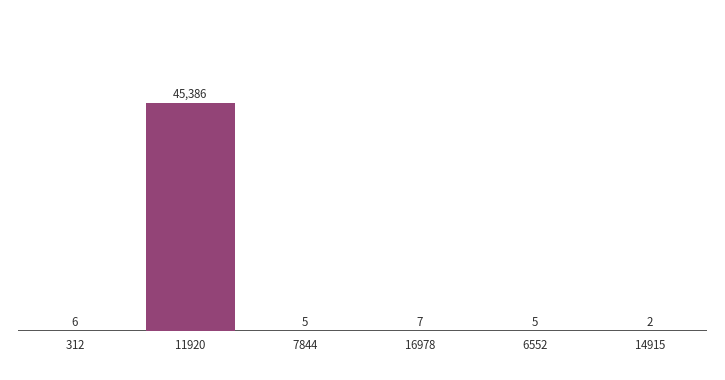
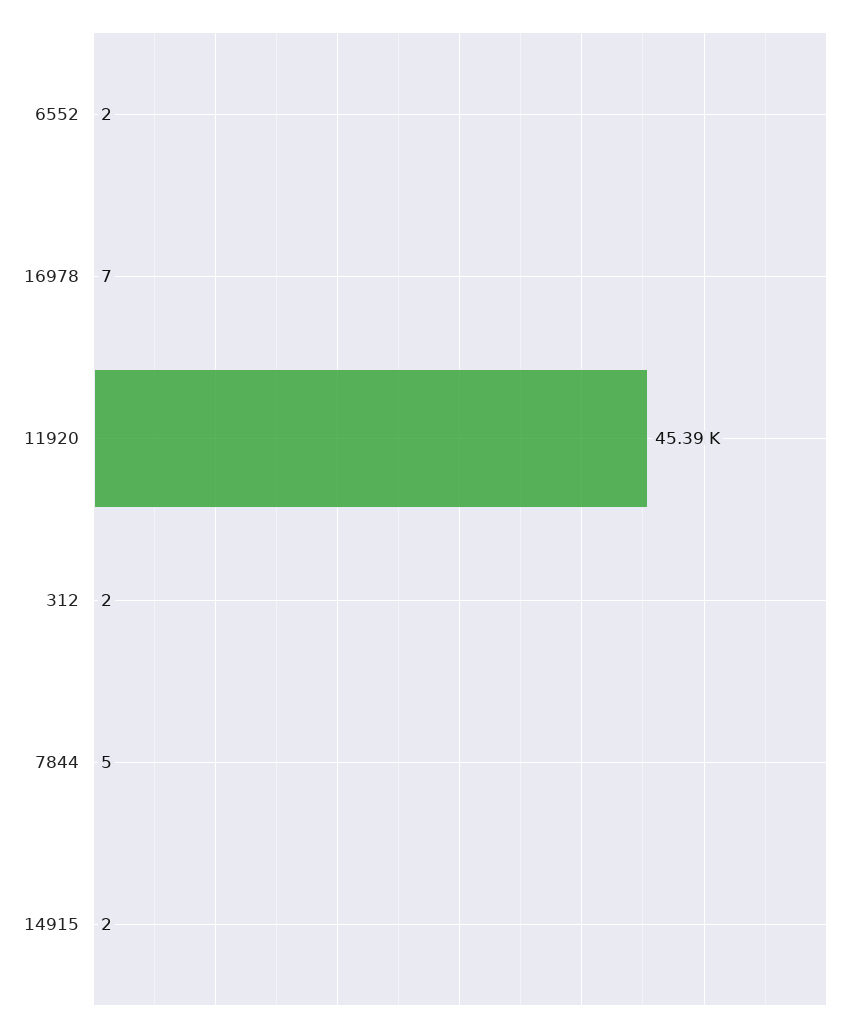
  {
-   "312": 6,
+   "312": 2,
    "11920": 45386,
    "7844": 5,
    "16978": 7,
-   "6552": 5,
+   "6552": 2,
    "14915": 2
  }

